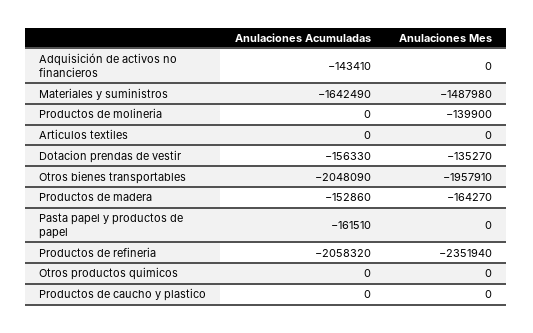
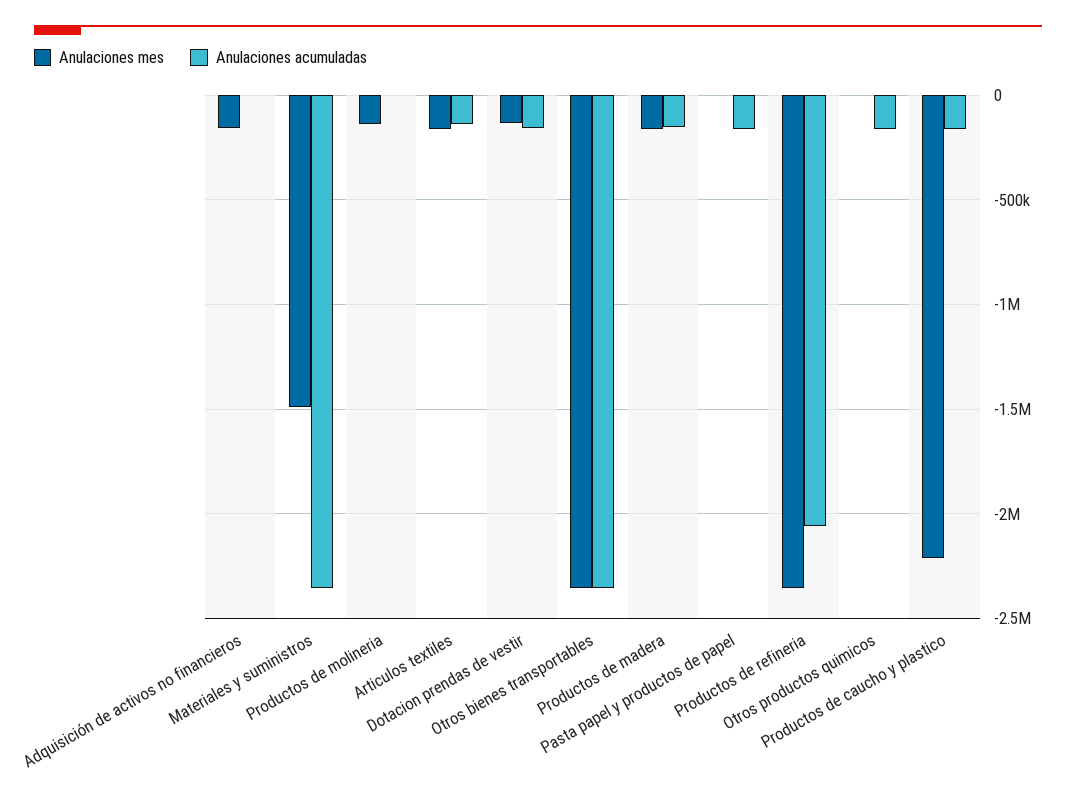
  {
    "Anulaciones Acumuladas": {
-     "Adquisición de activos no financieros": -143410,
+     "Adquisición de activos no financieros": 0,
-     "Materiales y suministros": -1642490,
+     "Materiales y suministros": -2350000,
      "Productos de molineria": 0,
-     "Articulos textiles": 0,
+     "Articulos textiles": -150000,
      "Dotacion prendas de vestir": -156330,
-     "Otros bienes transportables": -2048090,
+     "Otros bienes transportables": -2350000,
      "Productos de madera": -152860,
      "Pasta papel y productos de papel": -161510,
      "Productos de refineria": -2058320,
-     "Otros productos quimicos": 0,
+     "Otros productos quimicos": -150000,
-     "Productos de caucho y plastico": 0
+     "Productos de caucho y plastico": -150000
    },
    "Anulaciones Mes": {
-     "Adquisición de activos no financieros": 0,
+     "Adquisición de activos no financieros": -150000,
      "Materiales y suministros": -1487980,
      "Productos de molineria": -139900,
-     "Articulos textiles": 0,
+     "Articulos textiles": -150000,
      "Dotacion prendas de vestir": -135270,
-     "Otros bienes transportables": -1957910,
+     "Otros bienes transportables": -2350000,
      "Productos de madera": -164270,
      "Pasta papel y productos de papel": 0,
      "Productos de refineria": -2351940,
      "Otros productos quimicos": 0,
-     "Productos de caucho y plastico": 0
+     "Productos de caucho y plastico": -2200000
    }
  }

